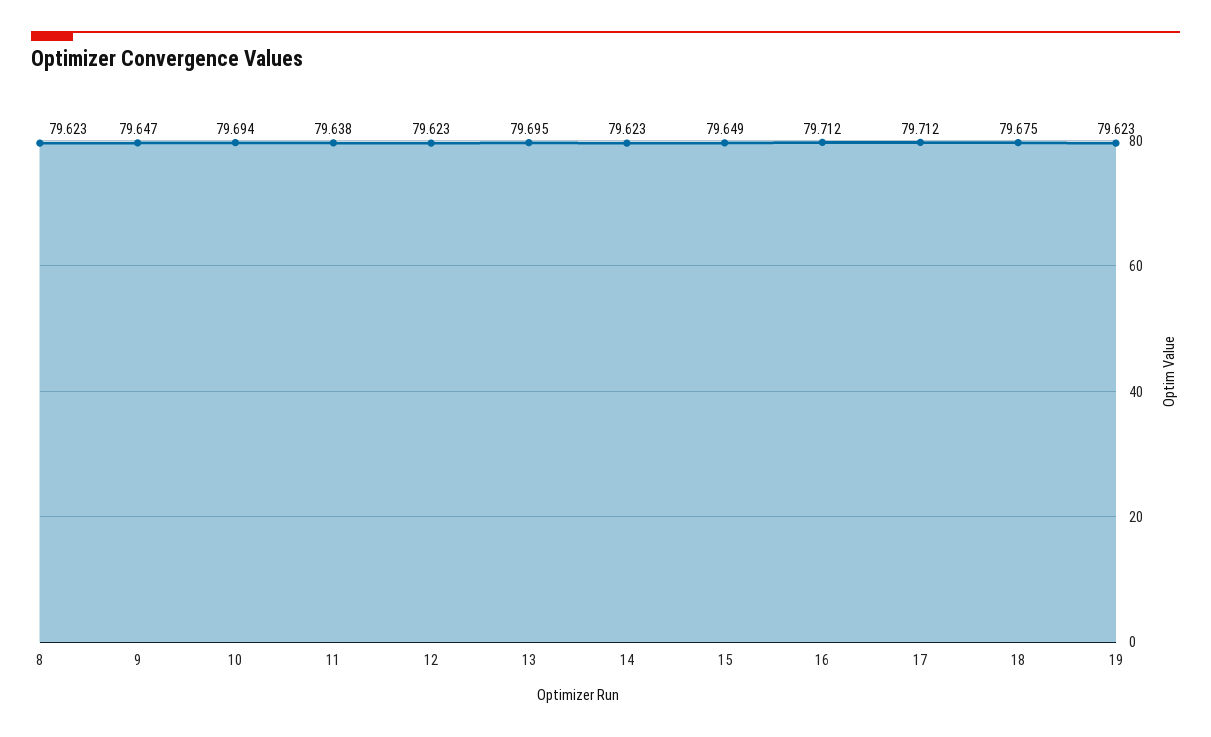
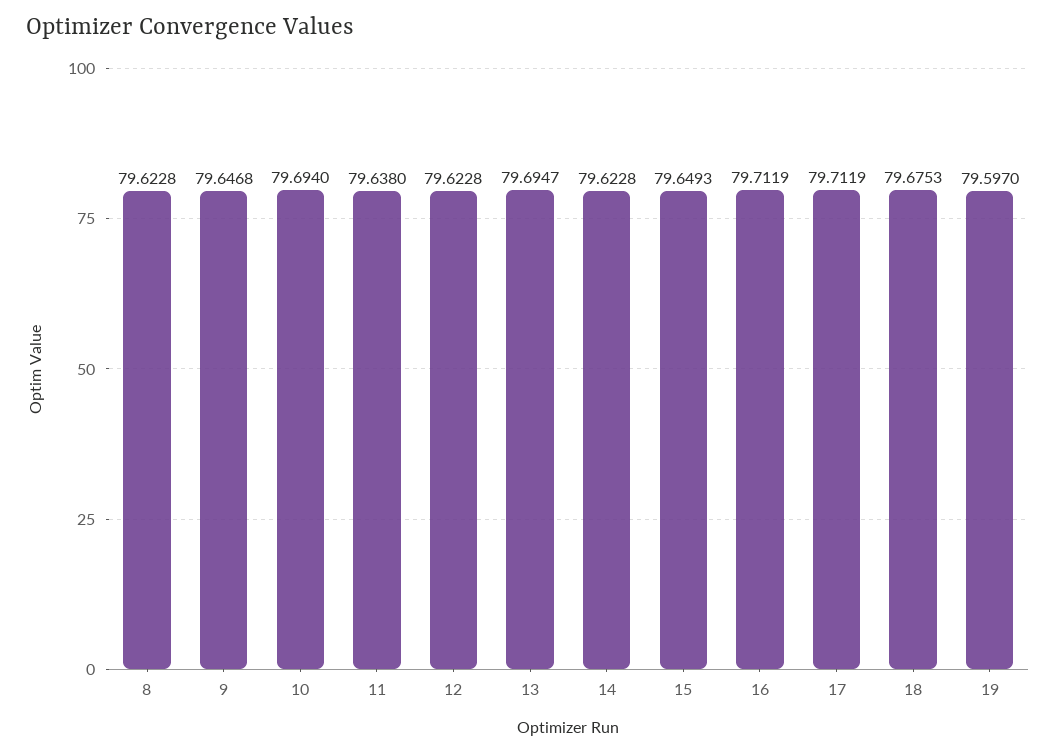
  {
    "8": 79.6228,
    "9": 79.6468,
    "10": 79.694,
    "11": 79.638,
    "12": 79.6228,
    "13": 79.6947,
    "14": 79.6228,
    "15": 79.6493,
    "16": 79.7119,
    "17": 79.7119,
    "18": 79.6753,
-   "19": 79.623
+   "19": 79.597
  }

